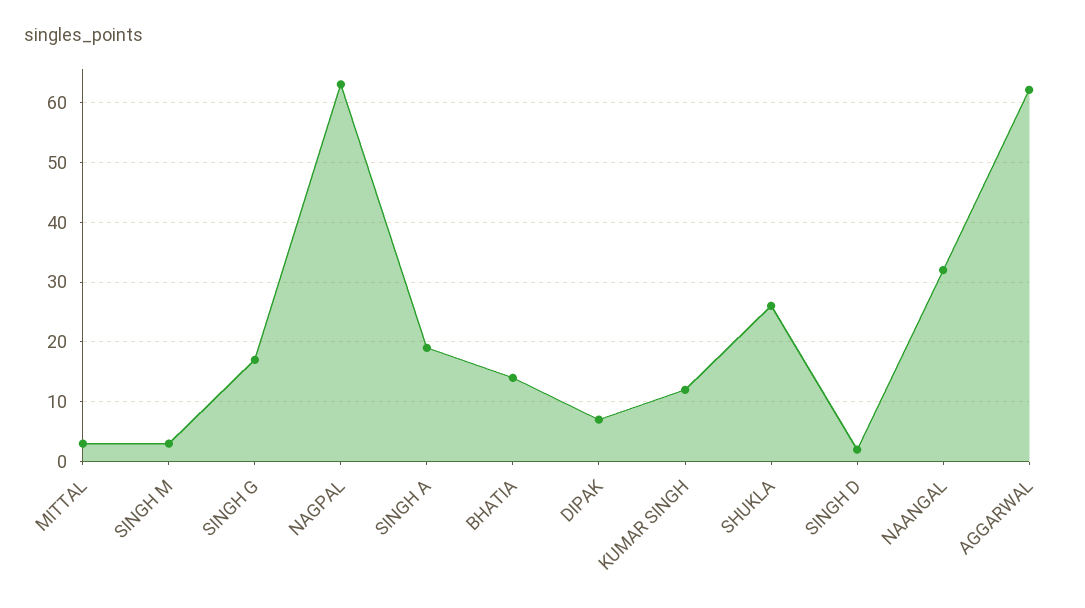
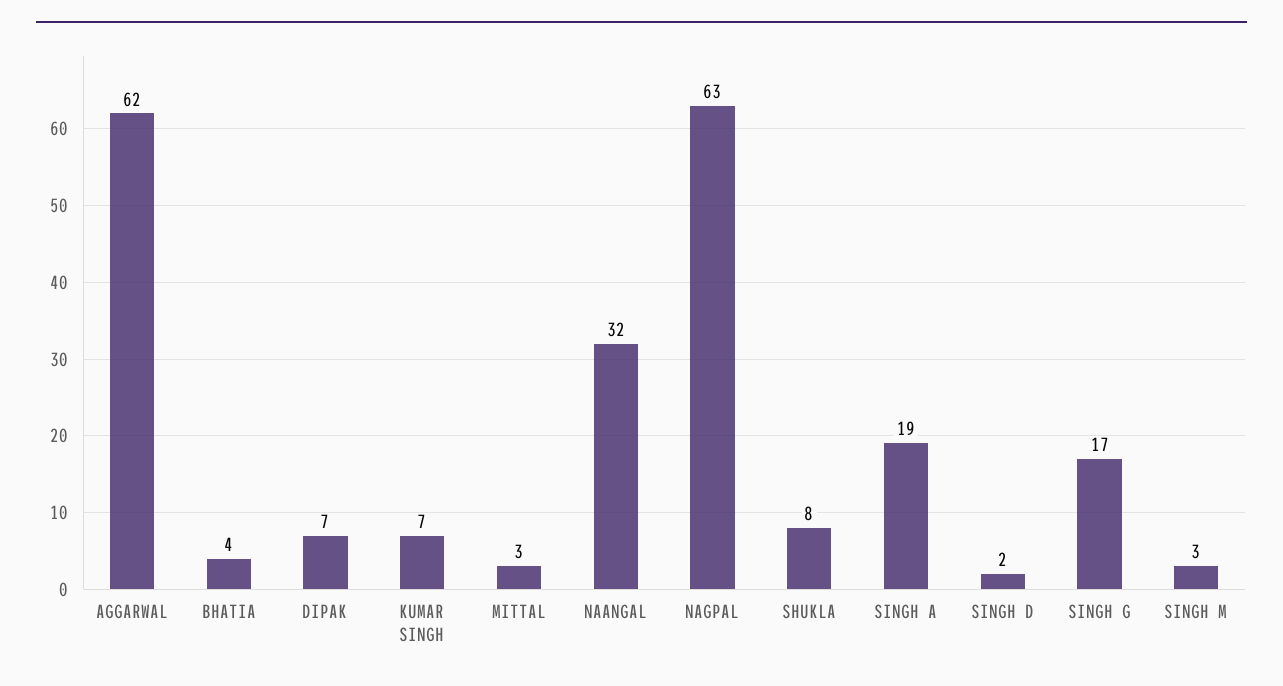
  {
    "MITTAL": 3,
    "SINGH M": 3,
    "SINGH G": 17,
    "NAGPAL": 63,
    "SINGH A": 19,
-   "BHATIA": 14,
+   "BHATIA": 4,
    "DIPAK": 7,
-   "KUMAR SINGH": 12,
+   "KUMAR SINGH": 7,
-   "SHUKLA": 26,
+   "SHUKLA": 8,
    "SINGH D": 2,
    "NAANGAL": 32,
    "AGGARWAL": 62
  }

